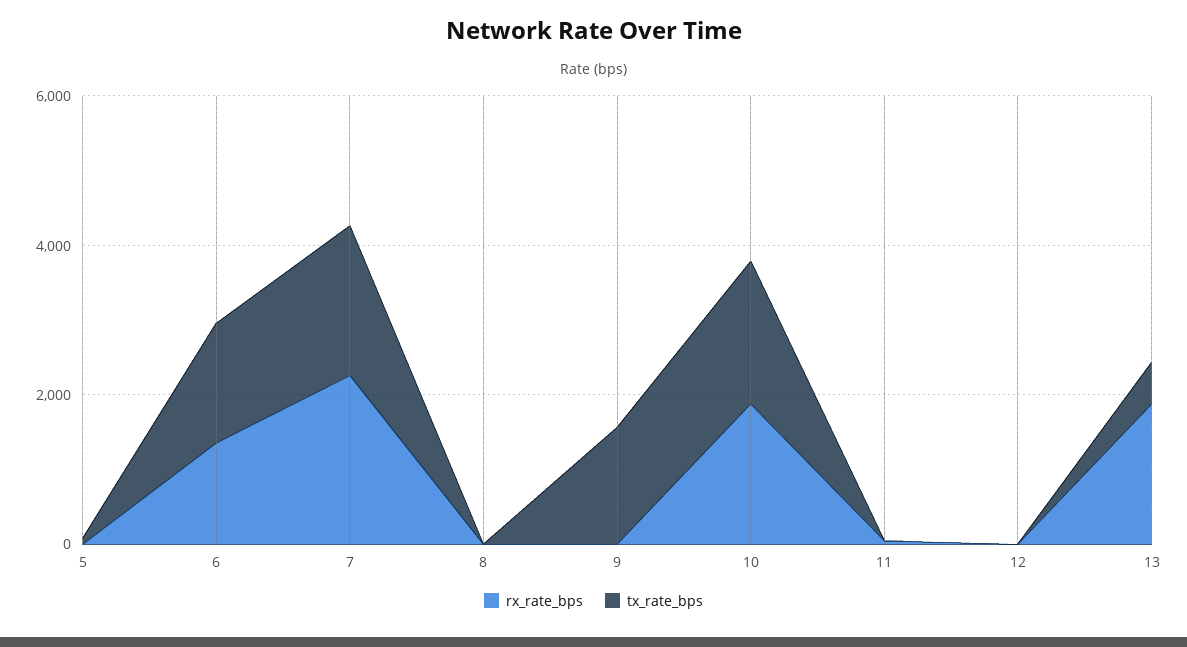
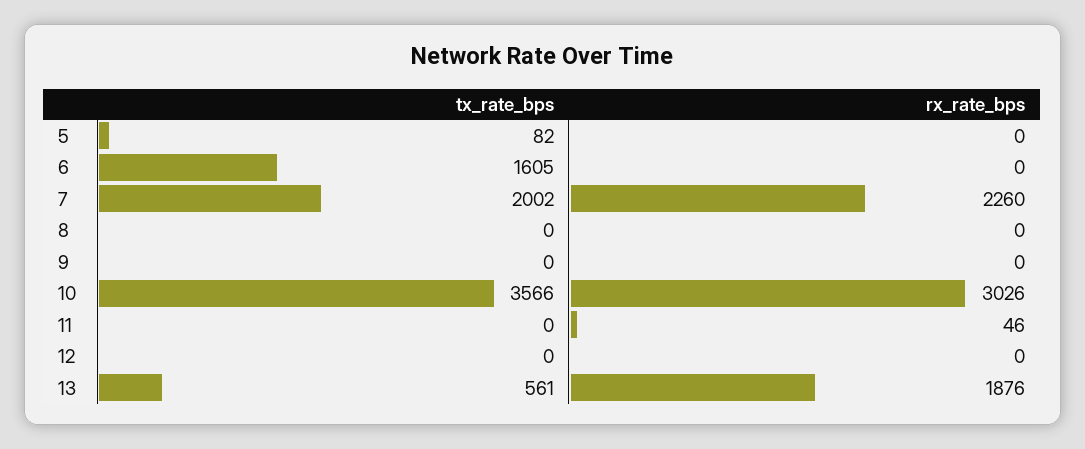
  {
    "rx_rate_bps": {
      "5": 0,
-     "6": 1500,
+     "6": 0,
      "7": 2260,
      "8": 0,
      "9": 0,
-     "10": 2000,
+     "10": 3026,
      "11": 46,
      "12": 0,
      "13": 1876
    },
    "tx_rate_bps": {
      "5": 82,
      "6": 1605,
      "7": 2002,
      "8": 0,
-     "9": 1500,
+     "9": 0,
-     "10": 2000,
+     "10": 3566,
      "11": 0,
      "12": 0,
      "13": 561
    }
  }

